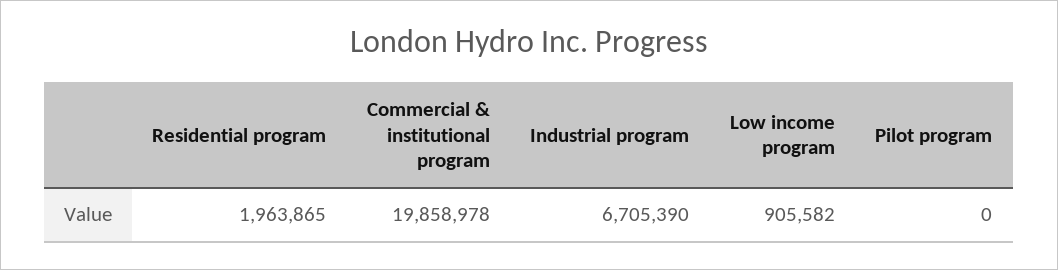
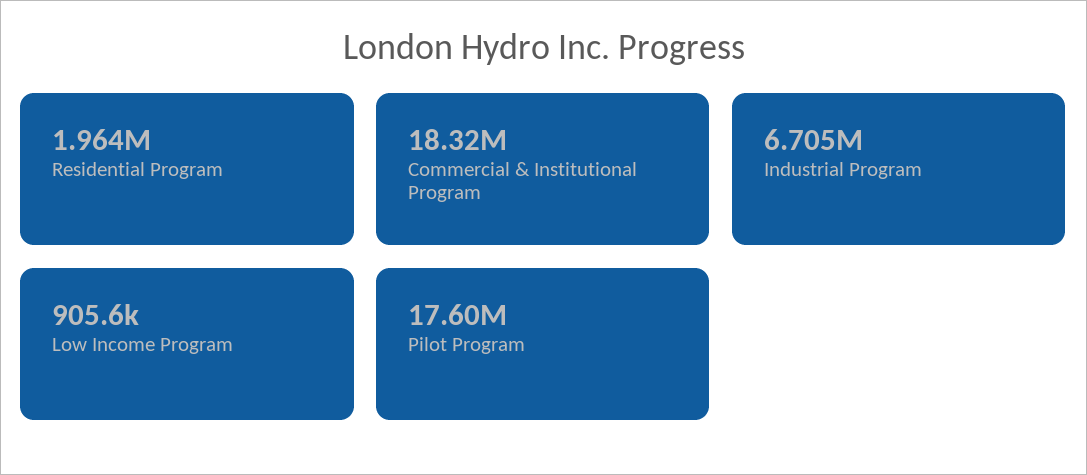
  {
    "Residential program": 1963865,
-   "Commercial & institutional program": 19858978,
+   "Commercial & institutional program": 18320000,
    "Industrial program": 6705390,
    "Low income program": 905582,
-   "Pilot program": 0
+   "Pilot program": 17600000
  }

